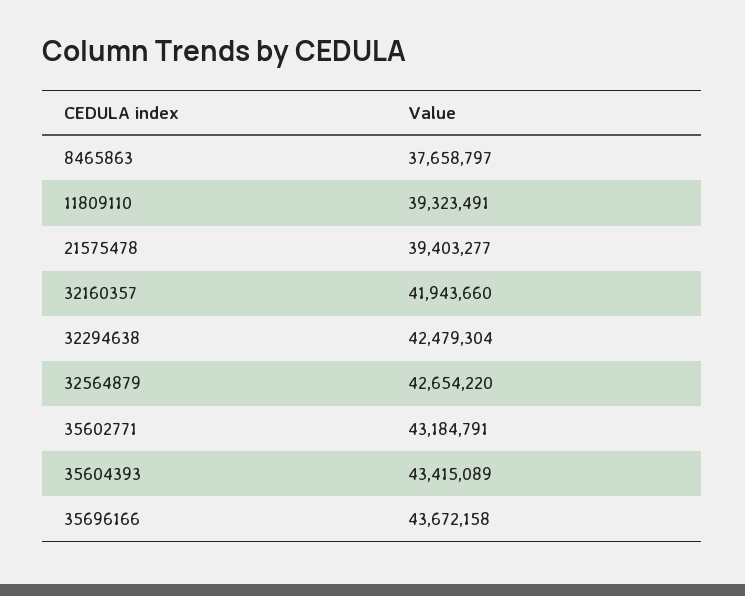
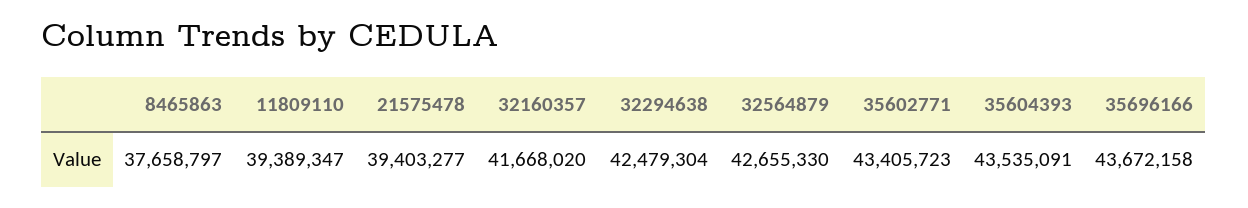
  {
    "8465863": 37658797,
-   "11809110": 39323491,
+   "11809110": 39389347,
    "21575478": 39403277,
-   "32160357": 41943660,
+   "32160357": 41668020,
    "32294638": 42479304,
-   "32564879": 42654220,
+   "32564879": 42655330,
-   "35602771": 43184791,
+   "35602771": 43405723,
-   "35604393": 43415089,
+   "35604393": 43535091,
    "35696166": 43672158
  }

